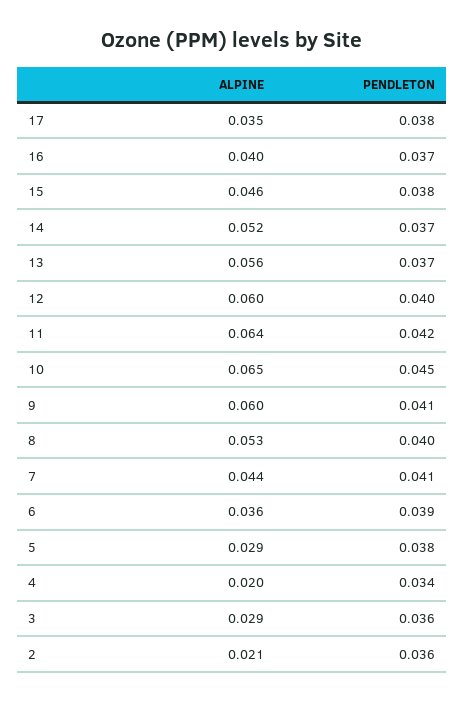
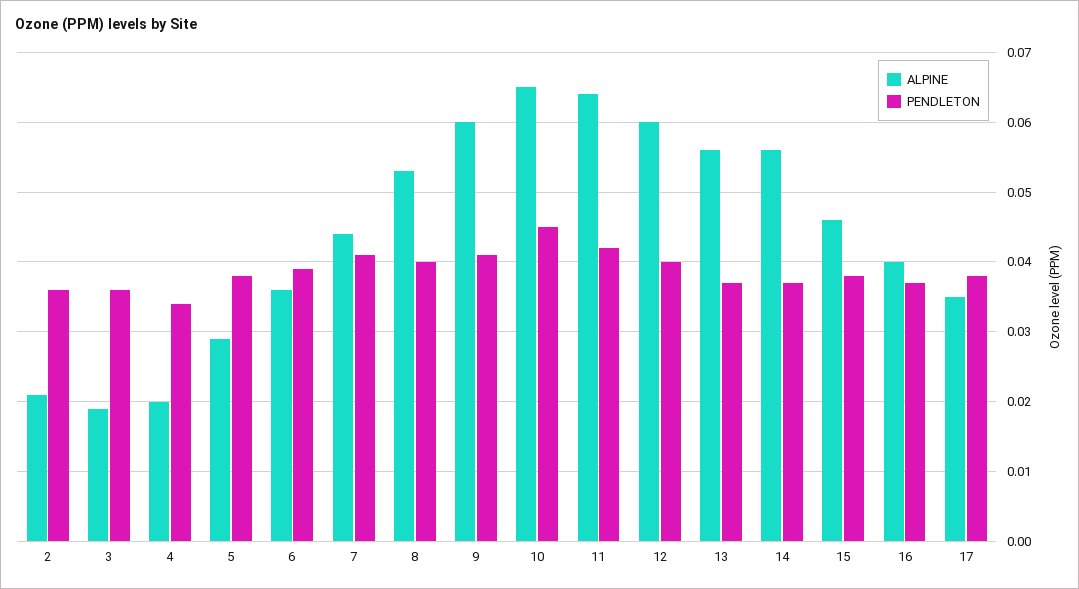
  {
    "ALPINE": {
      "17": 0.035,
      "16": 0.04,
      "15": 0.046,
-     "14": 0.052,
+     "14": 0.056,
      "13": 0.056,
      "12": 0.06,
      "11": 0.064,
      "10": 0.065,
      "9": 0.06,
      "8": 0.053,
      "7": 0.044,
      "6": 0.036,
      "5": 0.029,
      "4": 0.02,
-     "3": 0.029,
+     "3": 0.019,
      "2": 0.021
    },
    "PENDLETON": {
      "17": 0.038,
      "16": 0.037,
      "15": 0.038,
      "14": 0.037,
      "13": 0.037,
      "12": 0.04,
      "11": 0.042,
      "10": 0.045,
      "9": 0.041,
      "8": 0.04,
      "7": 0.041,
      "6": 0.039,
      "5": 0.038,
      "4": 0.034,
      "3": 0.036,
      "2": 0.036
    }
  }

